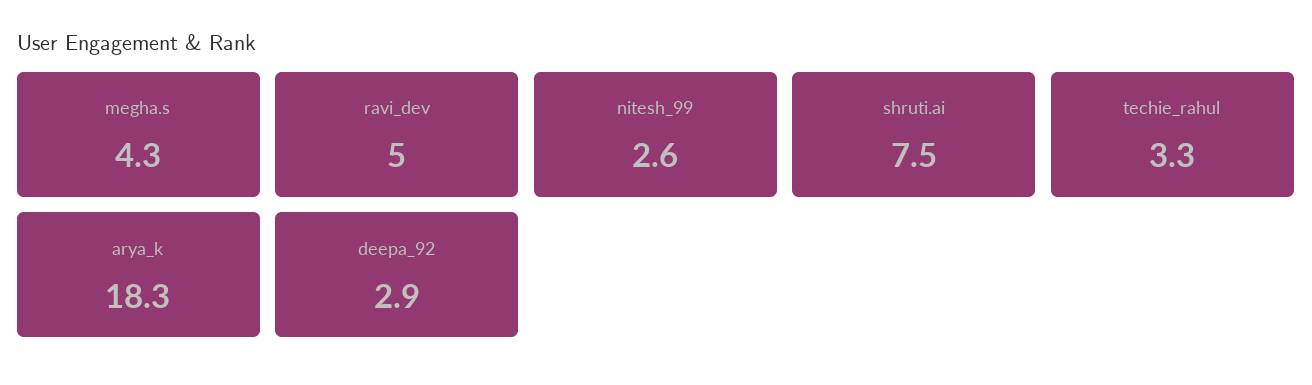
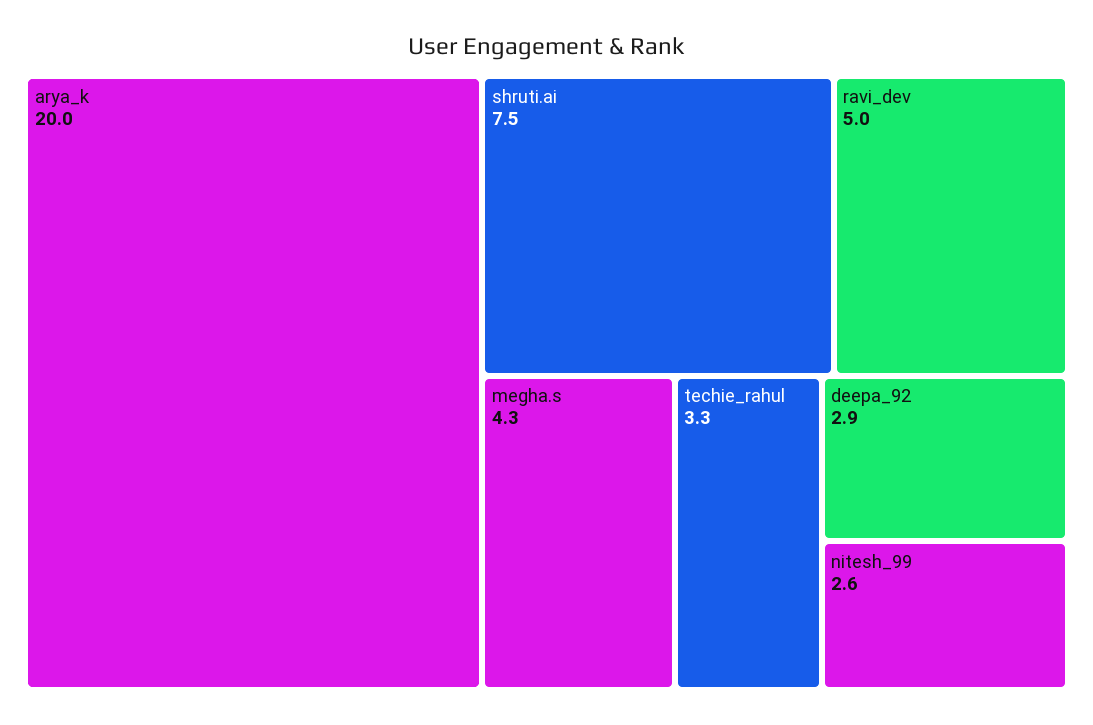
  {
    "megha.s": 4.3,
    "ravi_dev": 5,
    "nitesh_99": 2.6,
    "shruti.ai": 7.5,
    "techie_rahul": 3.3,
-   "arya_k": 18.3,
+   "arya_k": 20,
    "deepa_92": 2.9
  }

